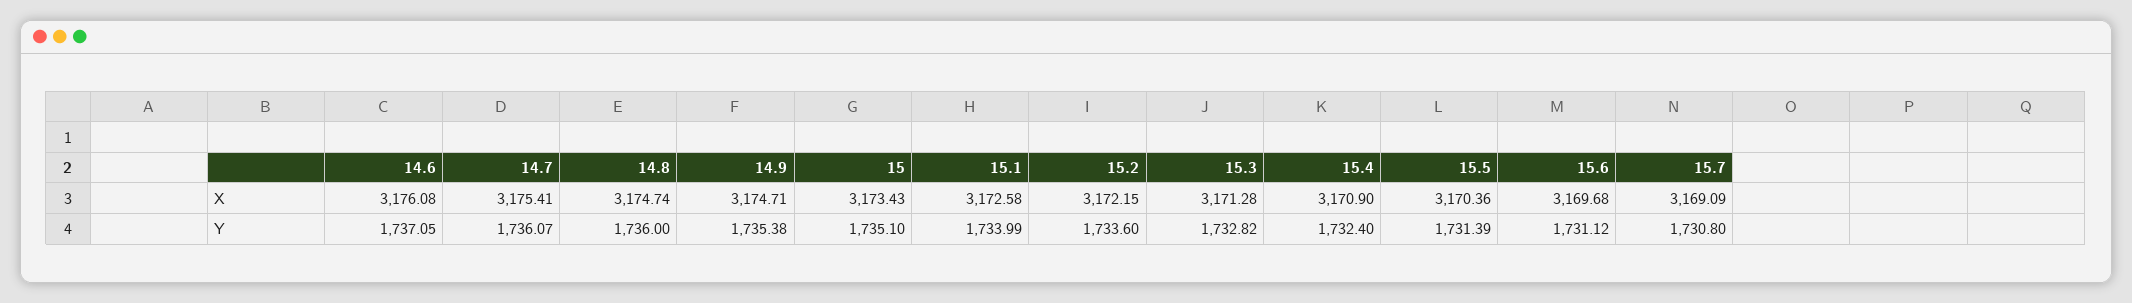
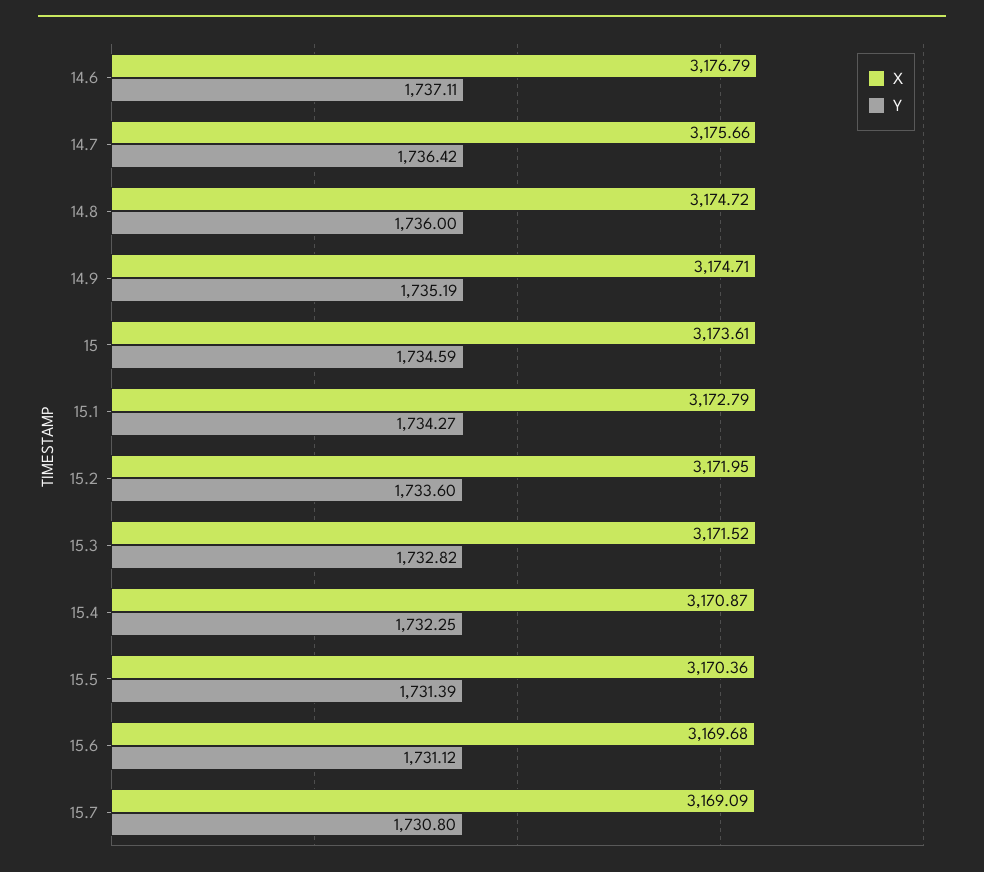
  {
    "X": {
-     "14.6": 3176.08,
+     "14.6": 3176.79,
-     "14.7": 3175.41,
+     "14.7": 3175.66,
-     "14.8": 3174.74,
+     "14.8": 3174.72,
      "14.9": 3174.71,
-     "15": 3173.43,
+     "15": 3173.61,
-     "15.1": 3172.58,
+     "15.1": 3172.79,
-     "15.2": 3172.15,
+     "15.2": 3171.95,
-     "15.3": 3171.28,
+     "15.3": 3171.52,
-     "15.4": 3170.9,
+     "15.4": 3170.87,
      "15.5": 3170.36,
      "15.6": 3169.68,
      "15.7": 3169.09
    },
    "Y": {
-     "14.6": 1737.05,
+     "14.6": 1737.11,
-     "14.7": 1736.07,
+     "14.7": 1736.42,
      "14.8": 1736,
-     "14.9": 1735.38,
+     "14.9": 1735.19,
-     "15": 1735.1,
+     "15": 1734.59,
-     "15.1": 1733.99,
+     "15.1": 1734.27,
      "15.2": 1733.6,
      "15.3": 1732.82,
-     "15.4": 1732.4,
+     "15.4": 1732.25,
      "15.5": 1731.39,
      "15.6": 1731.12,
      "15.7": 1730.8
    }
  }

